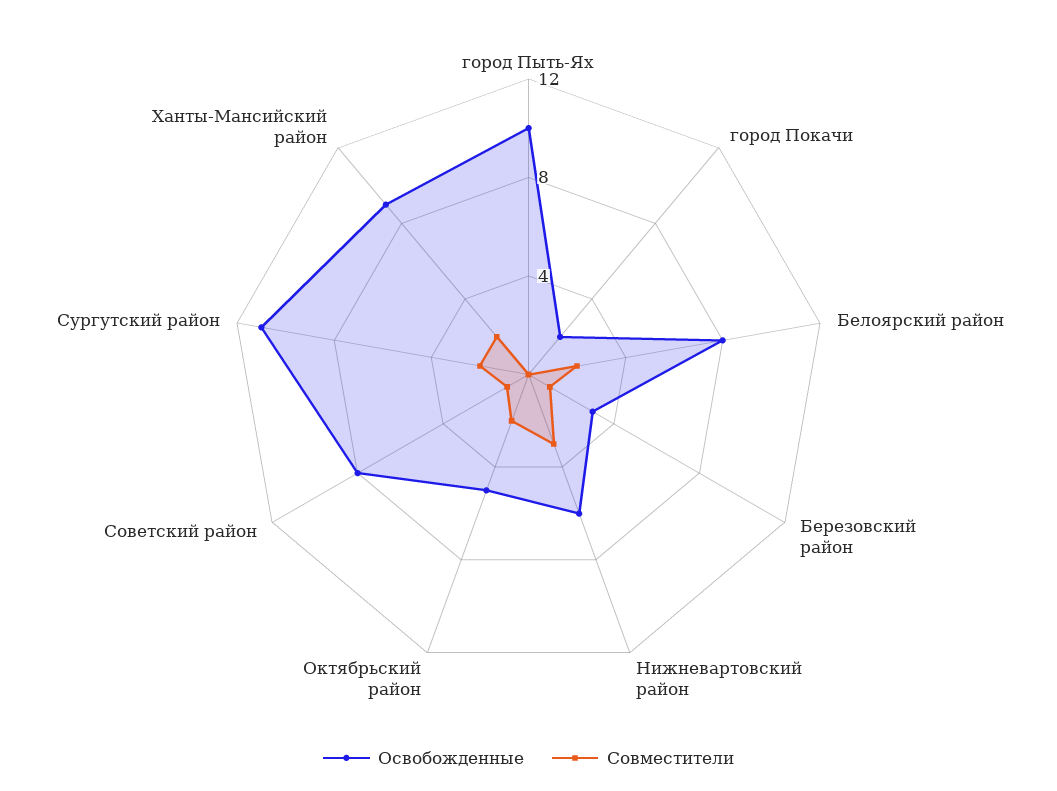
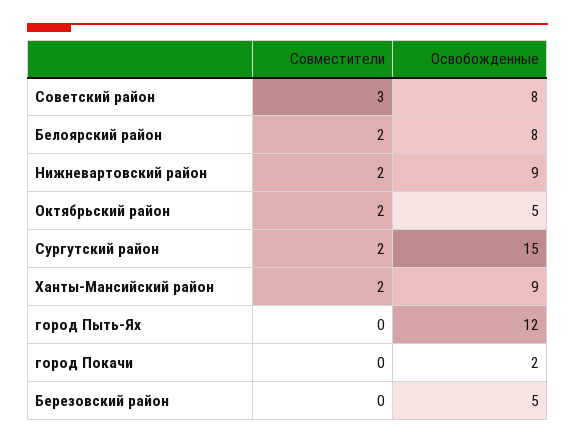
  {
    "Освобожденные": {
-     "город Пыть-Ях": 10,
+     "город Пыть-Ях": 12,
      "город Покачи": 2,
      "Белоярский район": 8,
-     "Березовский район": 3,
+     "Березовский район": 5,
-     "Нижневартовский район": 6,
+     "Нижневартовский район": 9,
      "Октябрьский район": 5,
      "Советский район": 8,
-     "Сургутский район": 11,
+     "Сургутский район": 15,
      "Ханты-Мансийский район": 9
    },
    "Совместители": {
      "город Пыть-Ях": 0,
      "город Покачи": 0,
      "Белоярский район": 2,
-     "Березовский район": 1,
+     "Березовский район": 0,
-     "Нижневартовский район": 3,
+     "Нижневартовский район": 2,
      "Октябрьский район": 2,
-     "Советский район": 1,
+     "Советский район": 3,
      "Сургутский район": 2,
      "Ханты-Мансийский район": 2
    }
  }

